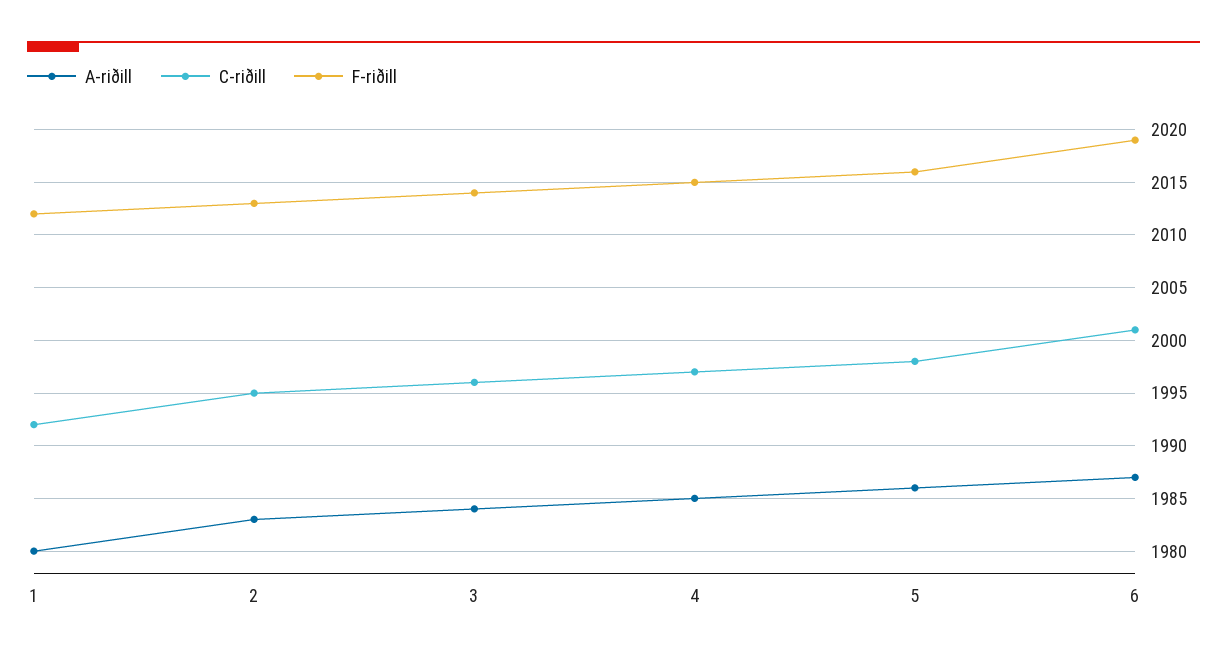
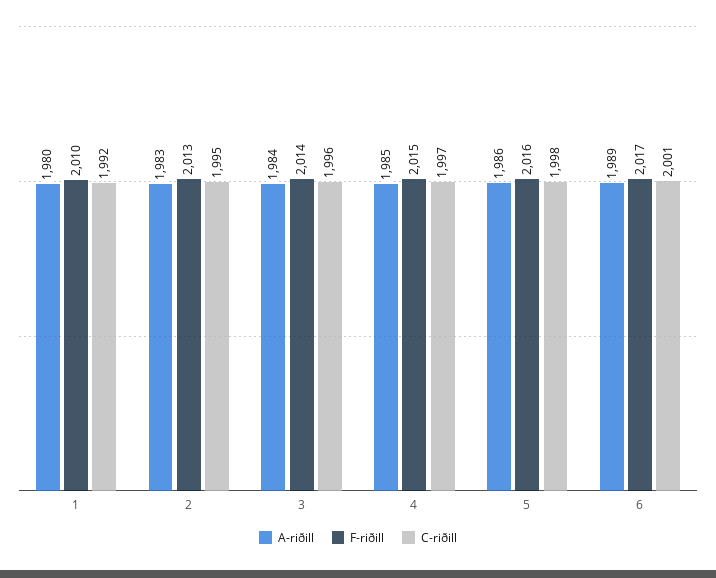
  {
    "A-riðill": {
      "1": 1980,
      "2": 1983,
      "3": 1984,
      "4": 1985,
      "5": 1986,
-     "6": 1987
+     "6": 1989
    },
    "C-riðill": {
      "1": 1992,
      "2": 1995,
      "3": 1996,
      "4": 1997,
      "5": 1998,
      "6": 2001
    },
    "F-riðill": {
-     "1": 2012,
+     "1": 2010,
      "2": 2013,
      "3": 2014,
      "4": 2015,
      "5": 2016,
-     "6": 2019
+     "6": 2017
    }
  }

